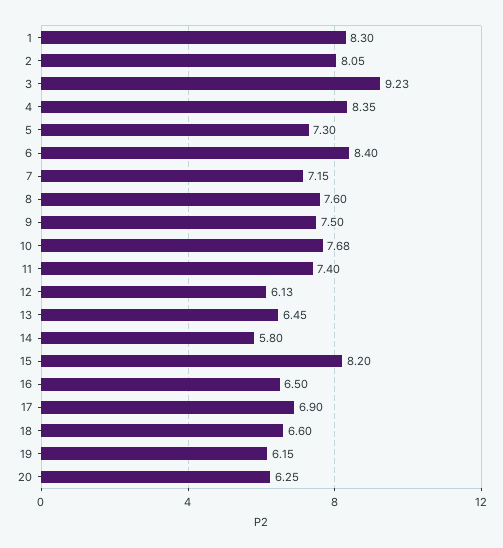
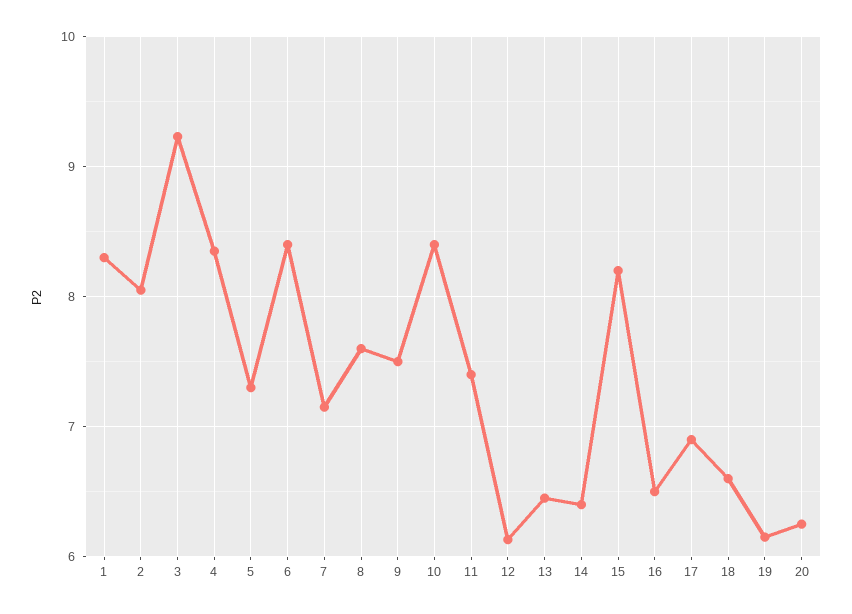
  {
    "1": 8.3,
    "2": 8.05,
    "3": 9.23,
    "4": 8.35,
    "5": 7.3,
    "6": 8.4,
    "7": 7.15,
    "8": 7.6,
    "9": 7.5,
-   "10": 7.68,
+   "10": 8.4,
    "11": 7.4,
    "12": 6.13,
    "13": 6.45,
-   "14": 5.8,
+   "14": 6.4,
    "15": 8.2,
    "16": 6.5,
    "17": 6.9,
    "18": 6.6,
    "19": 6.15,
    "20": 6.25
  }

